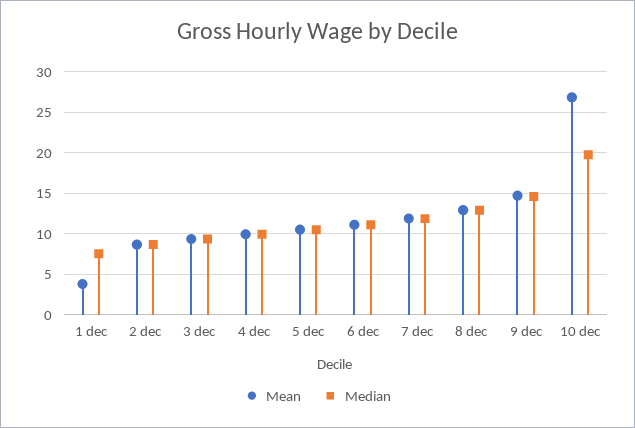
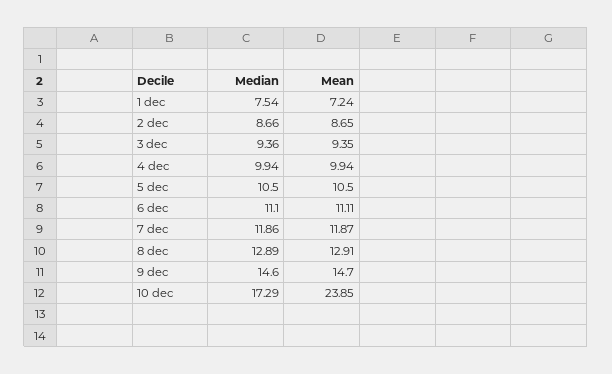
  {
    "Mean": {
-     "1 dec": 4,
+     "1 dec": 7.24,
      "2 dec": 8.65,
      "3 dec": 9.35,
      "4 dec": 9.94,
      "5 dec": 10.5,
      "6 dec": 11.11,
      "7 dec": 11.87,
      "8 dec": 12.91,
      "9 dec": 14.7,
-     "10 dec": 27
+     "10 dec": 23.85
    },
    "Median": {
      "1 dec": 7.54,
      "2 dec": 8.66,
      "3 dec": 9.36,
      "4 dec": 9.94,
      "5 dec": 10.5,
      "6 dec": 11.1,
      "7 dec": 11.86,
      "8 dec": 12.89,
      "9 dec": 14.6,
-     "10 dec": 20
+     "10 dec": 17.29
    }
  }

